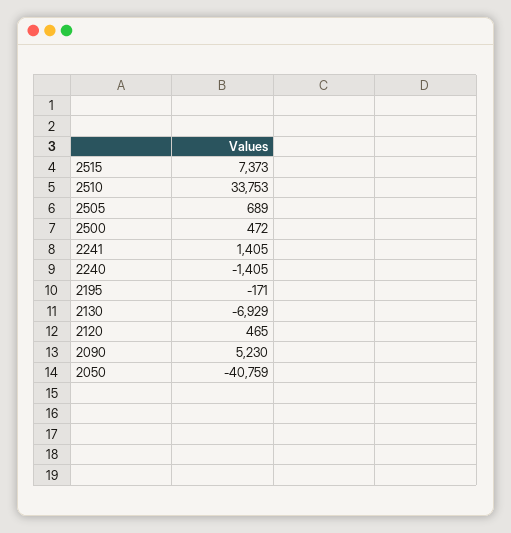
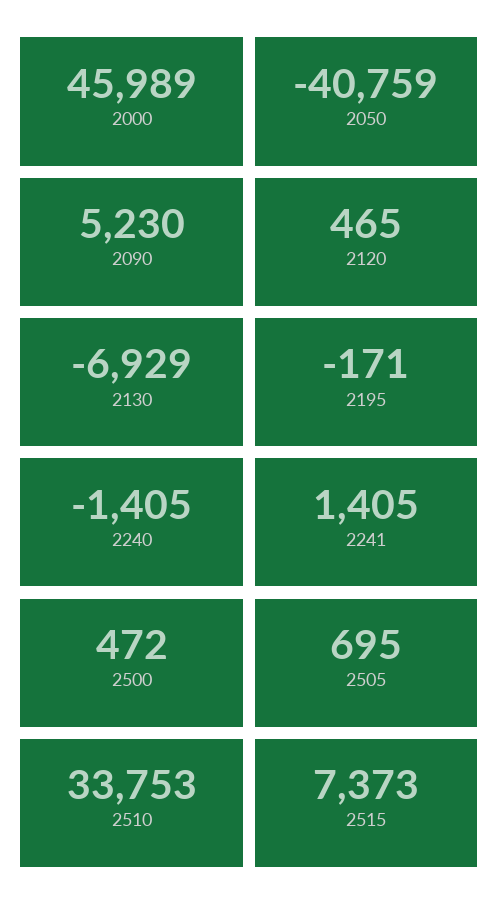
  {
    "2515": 7373,
    "2510": 33753,
-   "2505": 689,
+   "2505": 695,
    "2500": 472,
    "2241": 1405,
    "2240": -1405,
    "2195": -171,
    "2130": -6929,
    "2120": 465,
    "2090": 5230,
-   "2050": -40759
+   "2050": -40759,
+   "2000": 45989
  }

